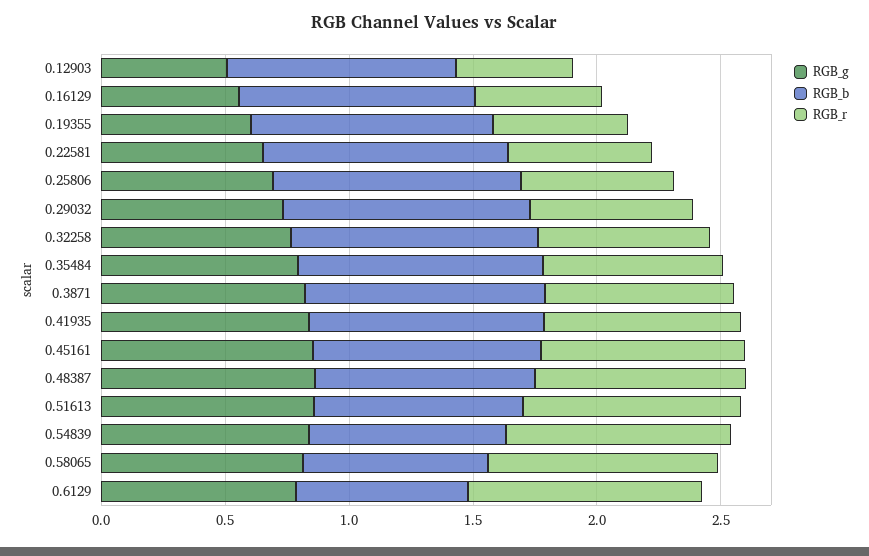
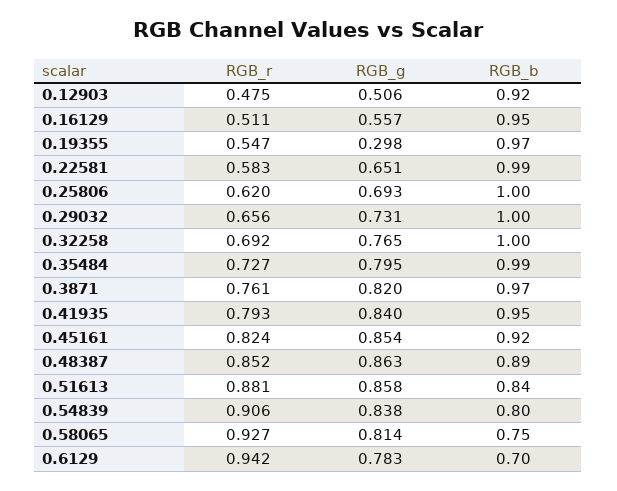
  {
    "RGB_g": {
      "0.12903": 0.506,
      "0.16129": 0.557,
-     "0.19355": 0.6,
+     "0.19355": 0.298,
      "0.22581": 0.651,
      "0.25806": 0.693,
      "0.29032": 0.731,
      "0.32258": 0.765,
      "0.35484": 0.795,
      "0.3871": 0.82,
      "0.41935": 0.84,
      "0.45161": 0.854,
      "0.48387": 0.863,
      "0.51613": 0.858,
      "0.54839": 0.838,
      "0.58065": 0.814,
      "0.6129": 0.783
    },
    "RGB_b": {
      "0.12903": 0.92,
      "0.16129": 0.95,
      "0.19355": 0.97,
      "0.22581": 0.99,
      "0.25806": 1,
      "0.29032": 1,
      "0.32258": 1,
      "0.35484": 0.99,
      "0.3871": 0.97,
      "0.41935": 0.95,
      "0.45161": 0.92,
      "0.48387": 0.89,
      "0.51613": 0.84,
      "0.54839": 0.8,
      "0.58065": 0.75,
      "0.6129": 0.7
    },
    "RGB_r": {
      "0.12903": 0.475,
      "0.16129": 0.511,
      "0.19355": 0.547,
      "0.22581": 0.583,
      "0.25806": 0.62,
      "0.29032": 0.656,
      "0.32258": 0.692,
      "0.35484": 0.727,
      "0.3871": 0.761,
      "0.41935": 0.793,
      "0.45161": 0.824,
      "0.48387": 0.852,
      "0.51613": 0.881,
      "0.54839": 0.906,
      "0.58065": 0.927,
      "0.6129": 0.942
    }
  }

